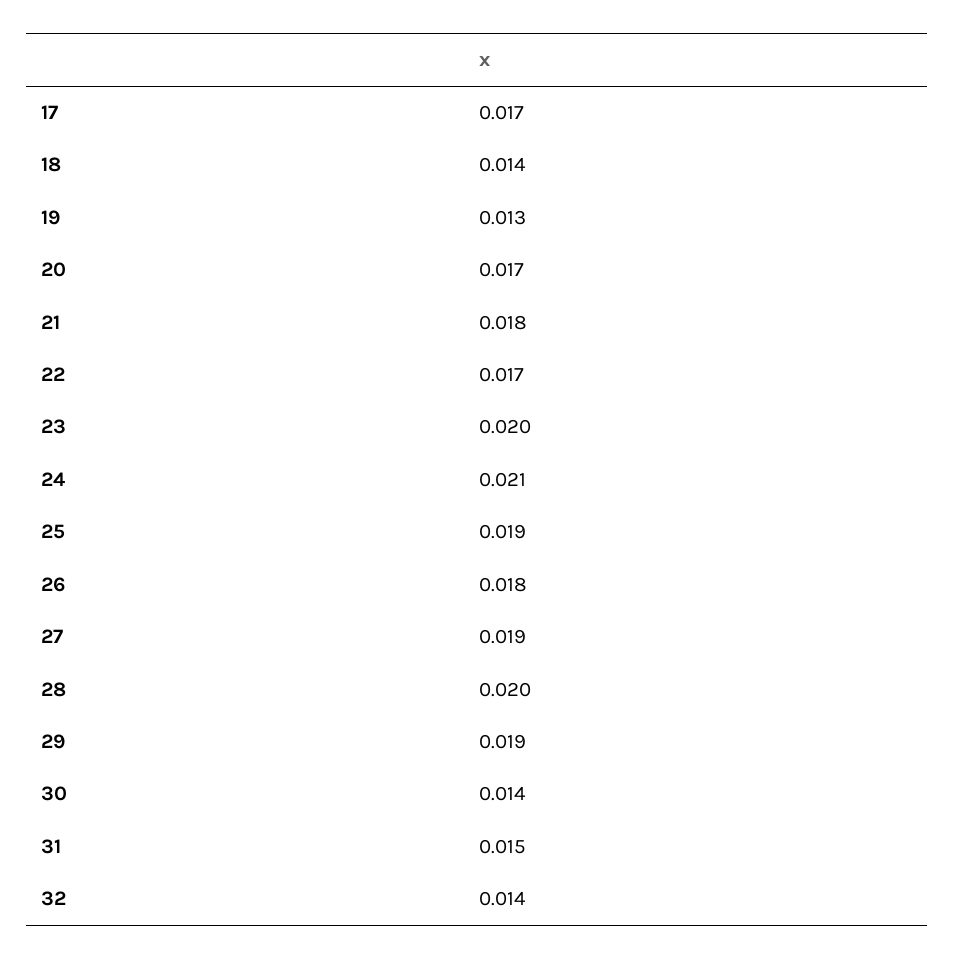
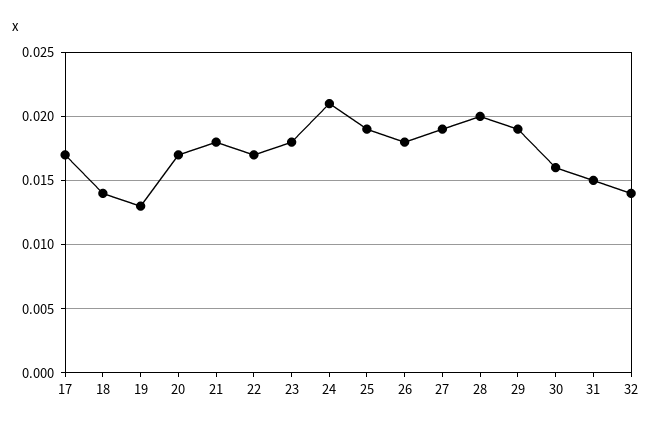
  {
    "17": 0.017,
    "18": 0.014,
    "19": 0.013,
    "20": 0.017,
    "21": 0.018,
    "22": 0.017,
-   "23": 0.02,
+   "23": 0.018,
    "24": 0.021,
    "25": 0.019,
    "26": 0.018,
    "27": 0.019,
    "28": 0.02,
    "29": 0.019,
-   "30": 0.014,
+   "30": 0.016,
    "31": 0.015,
    "32": 0.014
  }

